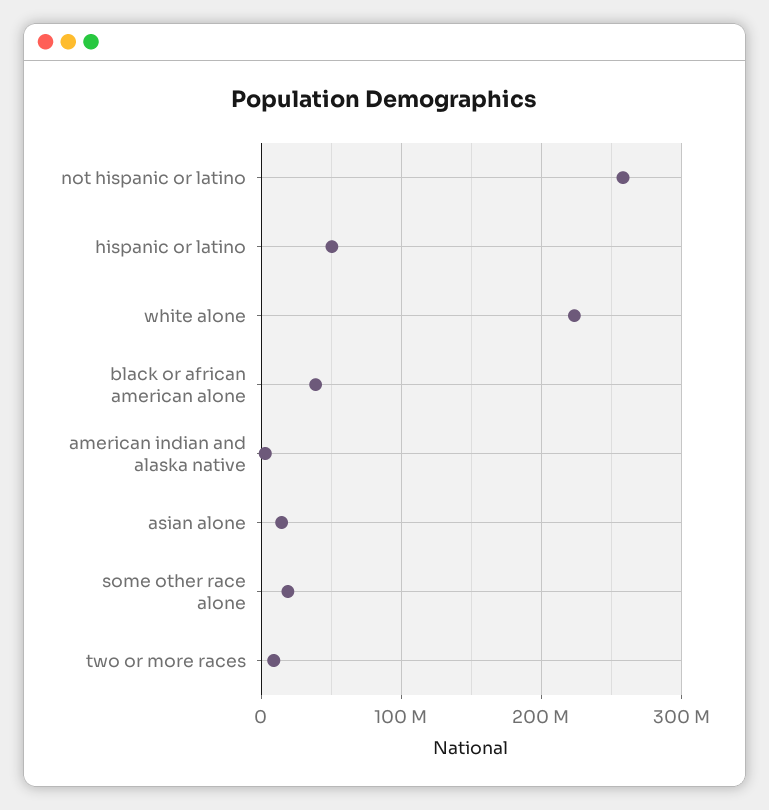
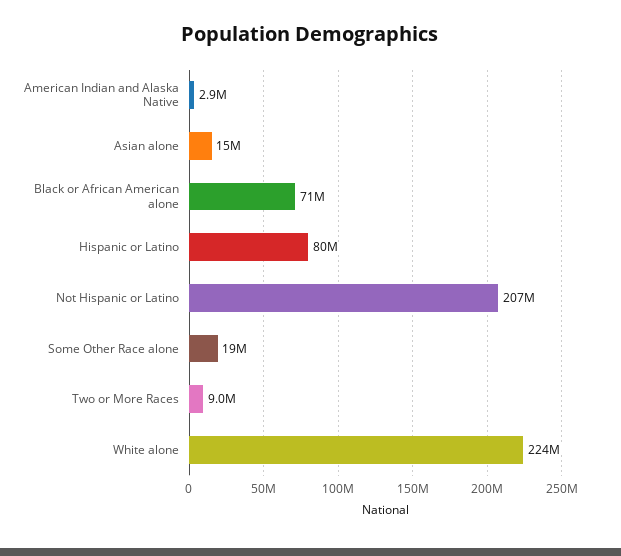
  {
-   "not hispanic or latino": 260000000,
+   "not hispanic or latino": 207000000,
-   "hispanic or latino": 50000000,
+   "hispanic or latino": 80000000,
    "white alone": 224000000,
-   "black or african american alone": 40000000,
+   "black or african american alone": 71000000,
    "american indian and alaska native": 2900000,
    "asian alone": 15000000,
    "some other race alone": 19000000,
    "two or more races": 9000000
  }

